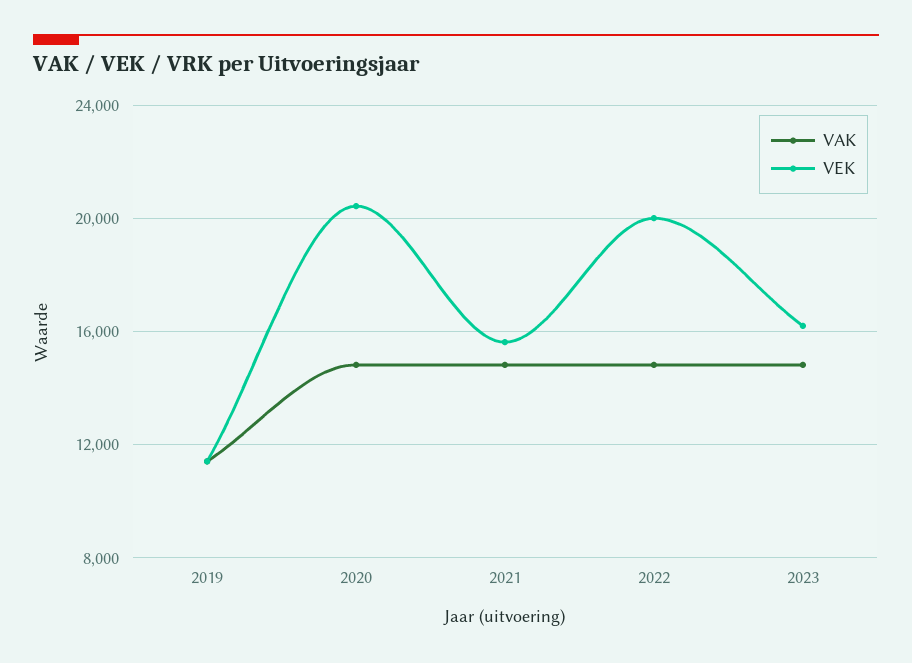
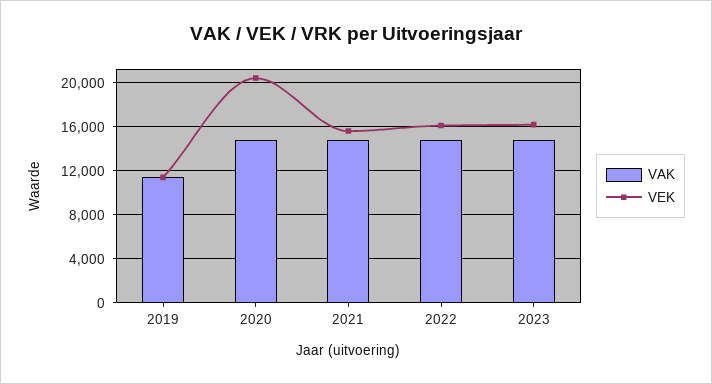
  {
    "VAK": {
      "2019": 11500,
      "2020": 15000,
      "2021": 15000,
      "2022": 15000,
      "2023": 15000
    },
    "VEK": {
      "2019": 11500,
      "2020": 20500,
      "2021": 15500,
-     "2022": 20000,
+     "2022": 16000,
      "2023": 16000
    }
  }

